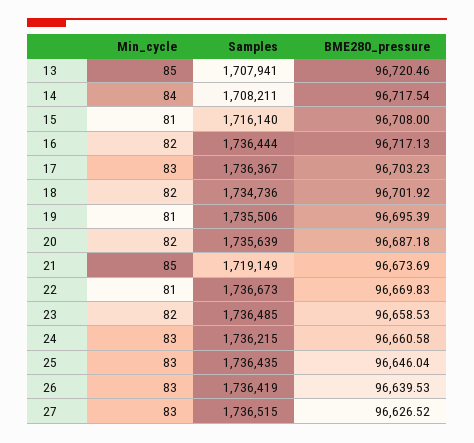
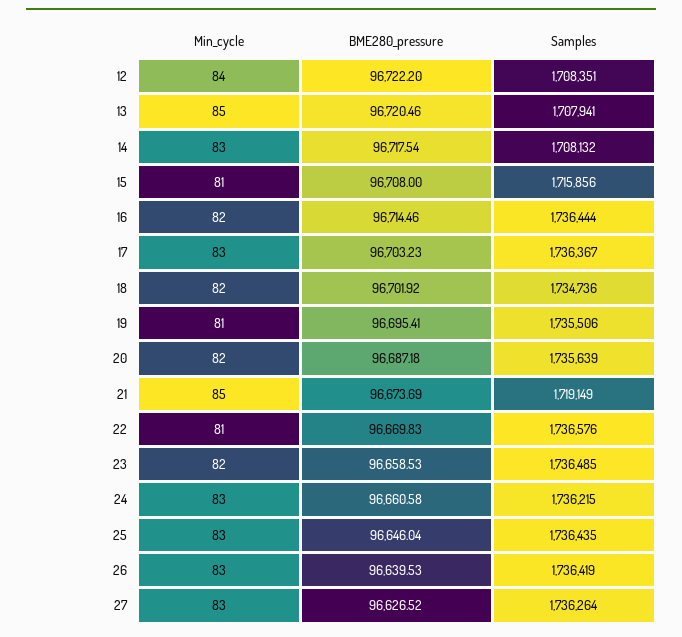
  {
    "Min_cycle": {
      "13": 85,
-     "14": 84,
+     "14": 83,
      "15": 81,
      "16": 82,
      "17": 83,
      "18": 82,
      "19": 81,
      "20": 82,
      "21": 85,
      "22": 81,
      "23": 82,
      "24": 83,
      "25": 83,
      "26": 83,
-     "27": 83
+     "27": 83,
+     "12": 84
    },
    "Samples": {
      "13": 1707941,
-     "14": 1708211,
+     "14": 1708132,
-     "15": 1716140,
+     "15": 1715856,
      "16": 1736444,
      "17": 1736367,
      "18": 1734736,
      "19": 1735506,
      "20": 1735639,
      "21": 1719149,
-     "22": 1736673,
+     "22": 1736576,
      "23": 1736485,
      "24": 1736215,
      "25": 1736435,
      "26": 1736419,
-     "27": 1736515
+     "27": 1736264,
+     "12": 1708351
    },
    "BME280_pressure": {
      "13": 96720.46,
      "14": 96717.54,
      "15": 96708,
-     "16": 96717.13,
+     "16": 96714.46,
      "17": 96703.23,
      "18": 96701.92,
-     "19": 96695.39,
+     "19": 96695.41,
      "20": 96687.18,
      "21": 96673.69,
      "22": 96669.83,
      "23": 96658.53,
      "24": 96660.58,
      "25": 96646.04,
      "26": 96639.53,
-     "27": 96626.52
+     "27": 96626.52,
+     "12": 96722.2
    }
  }

